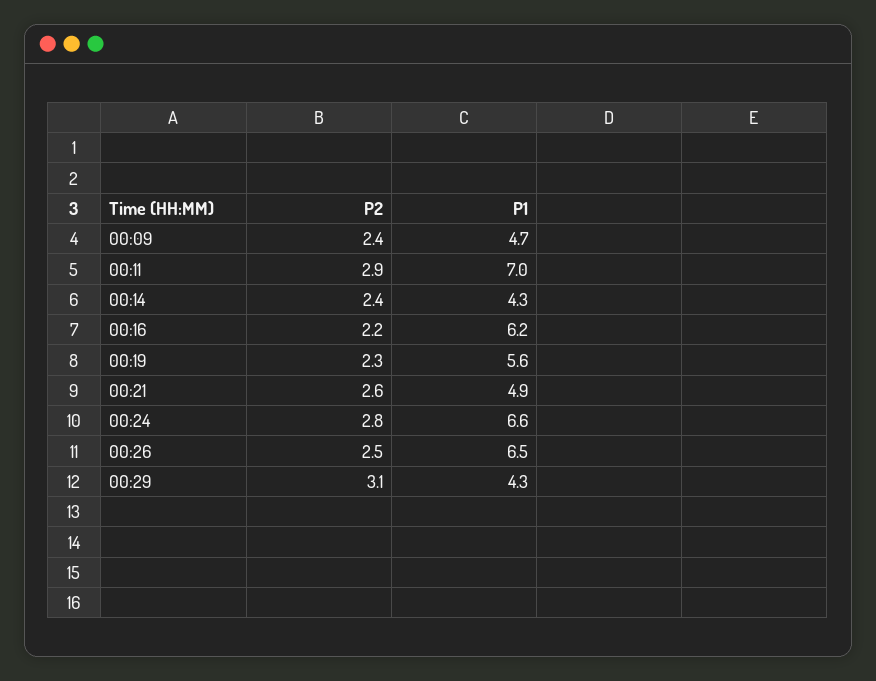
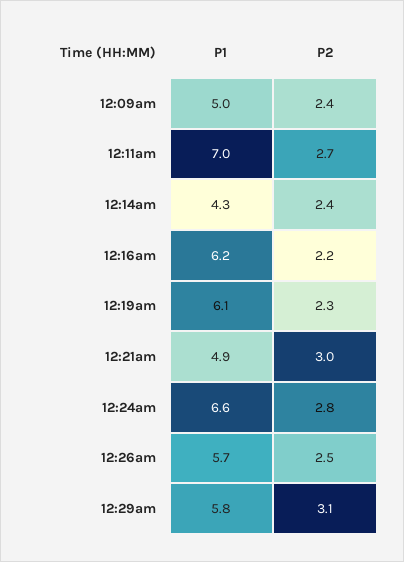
  {
    "P2": {
      "00:09": 2.4,
-     "00:11": 2.9,
+     "00:11": 2.7,
      "00:14": 2.4,
      "00:16": 2.2,
      "00:19": 2.3,
-     "00:21": 2.6,
+     "00:21": 3,
      "00:24": 2.8,
      "00:26": 2.5,
      "00:29": 3.1
    },
    "P1": {
-     "00:09": 4.7,
+     "00:09": 5,
      "00:11": 7,
      "00:14": 4.3,
      "00:16": 6.2,
-     "00:19": 5.6,
+     "00:19": 6.1,
      "00:21": 4.9,
      "00:24": 6.6,
-     "00:26": 6.5,
+     "00:26": 5.7,
-     "00:29": 4.3
+     "00:29": 5.8
    }
  }

